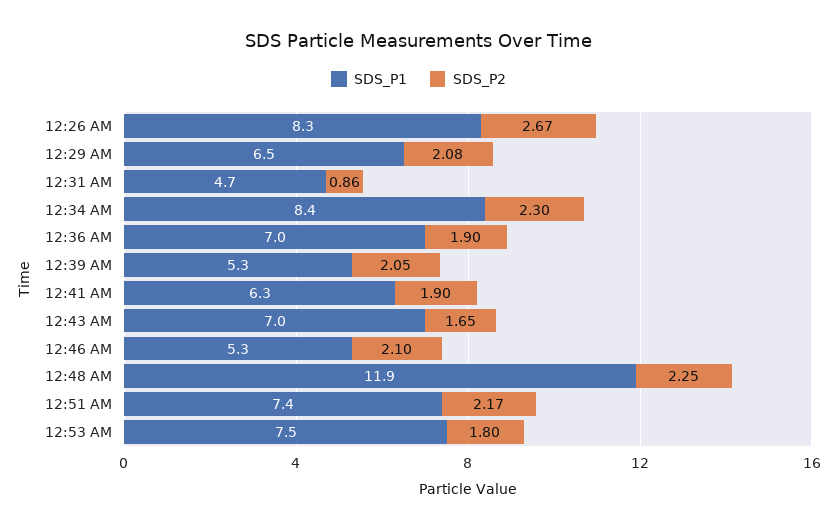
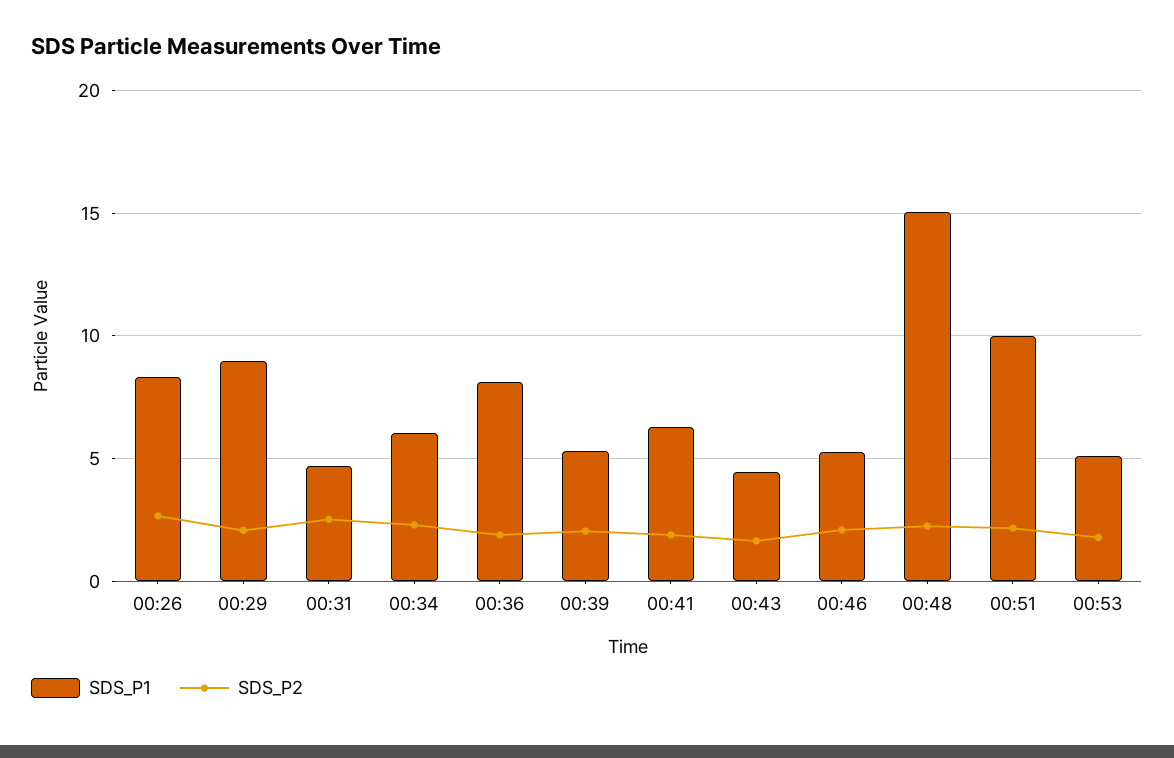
  {
    "SDS_P1": {
      "12:26 AM": 8.3,
-     "12:29 AM": 6.5,
+     "12:29 AM": 9,
      "12:31 AM": 4.7,
-     "12:34 AM": 8.4,
+     "12:34 AM": 6,
-     "12:36 AM": 7,
+     "12:36 AM": 8,
      "12:39 AM": 5.3,
      "12:41 AM": 6.3,
-     "12:43 AM": 7,
+     "12:43 AM": 4.5,
      "12:46 AM": 5.3,
-     "12:48 AM": 11.9,
+     "12:48 AM": 15,
-     "12:51 AM": 7.4,
+     "12:51 AM": 10,
-     "12:53 AM": 7.5
+     "12:53 AM": 5
    },
    "SDS_P2": {
      "12:26 AM": 2.67,
      "12:29 AM": 2.08,
-     "12:31 AM": 0.86,
+     "12:31 AM": 2.5,
      "12:34 AM": 2.3,
      "12:36 AM": 1.9,
      "12:39 AM": 2.05,
      "12:41 AM": 1.9,
      "12:43 AM": 1.65,
      "12:46 AM": 2.1,
      "12:48 AM": 2.25,
      "12:51 AM": 2.17,
      "12:53 AM": 1.8
    }
  }

